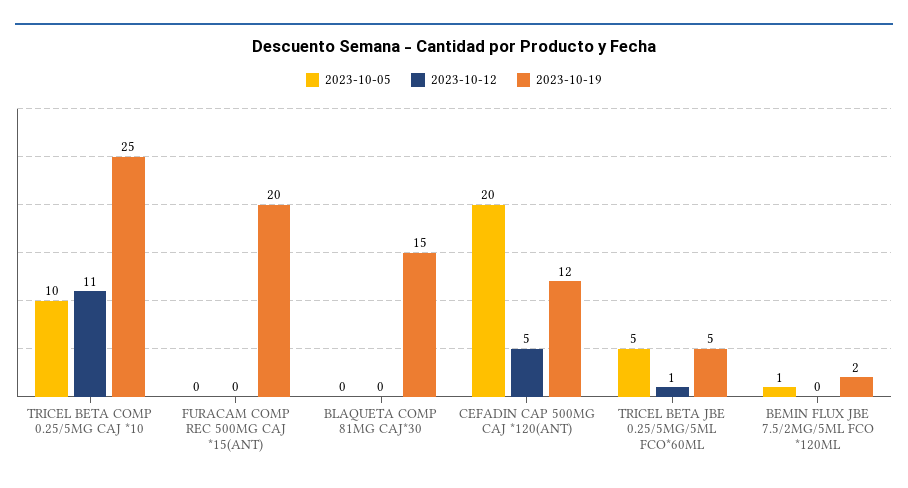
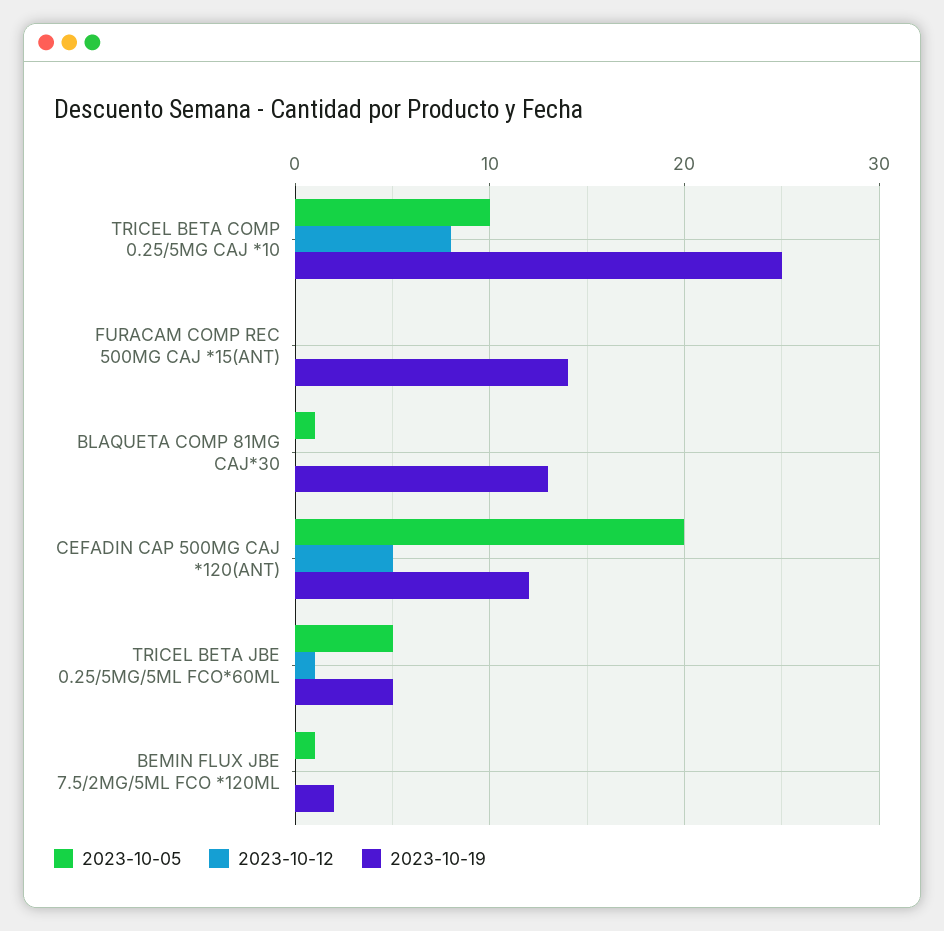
  {
    "2023-10-05": {
      "TRICEL BETA COMP 0.25/5MG CAJ *10": 10,
      "FURACAM COMP REC 500MG CAJ *15(ANT)": 0,
-     "BLAQUETA COMP 81MG CAJ*30": 0,
+     "BLAQUETA COMP 81MG CAJ*30": 1,
      "CEFADIN CAP 500MG CAJ *120(ANT)": 20,
      "TRICEL BETA JBE 0.25/5MG/5ML FCO*60ML": 5,
      "BEMIN FLUX JBE 7.5/2MG/5ML FCO *120ML": 1
    },
    "2023-10-12": {
-     "TRICEL BETA COMP 0.25/5MG CAJ *10": 11,
+     "TRICEL BETA COMP 0.25/5MG CAJ *10": 8,
      "FURACAM COMP REC 500MG CAJ *15(ANT)": 0,
      "BLAQUETA COMP 81MG CAJ*30": 0,
      "CEFADIN CAP 500MG CAJ *120(ANT)": 5,
      "TRICEL BETA JBE 0.25/5MG/5ML FCO*60ML": 1,
      "BEMIN FLUX JBE 7.5/2MG/5ML FCO *120ML": 0
    },
    "2023-10-19": {
      "TRICEL BETA COMP 0.25/5MG CAJ *10": 25,
-     "FURACAM COMP REC 500MG CAJ *15(ANT)": 20,
+     "FURACAM COMP REC 500MG CAJ *15(ANT)": 14,
-     "BLAQUETA COMP 81MG CAJ*30": 15,
+     "BLAQUETA COMP 81MG CAJ*30": 13,
      "CEFADIN CAP 500MG CAJ *120(ANT)": 12,
      "TRICEL BETA JBE 0.25/5MG/5ML FCO*60ML": 5,
      "BEMIN FLUX JBE 7.5/2MG/5ML FCO *120ML": 2
    }
  }

